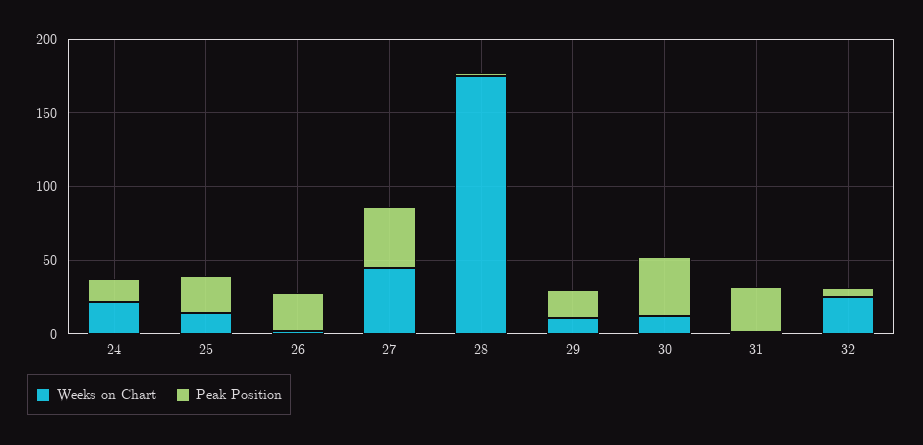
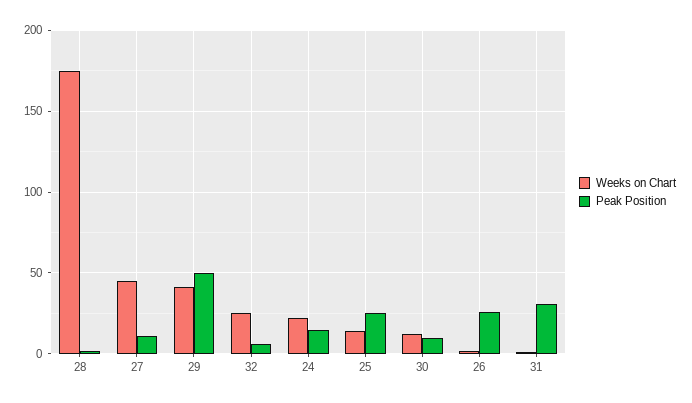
  {
    "Weeks on Chart": {
      "24": 20,
      "25": 15,
      "26": 0,
      "27": 45,
      "28": 175,
-     "29": 10,
+     "29": 40,
      "30": 10,
      "31": 0,
      "32": 25
    },
    "Peak Position": {
      "24": 15,
      "25": 25,
      "26": 25,
-     "27": 40,
+     "27": 10,
      "28": 0,
-     "29": 20,
+     "29": 50,
-     "30": 40,
+     "30": 10,
      "31": 30,
      "32": 5
    }
  }

